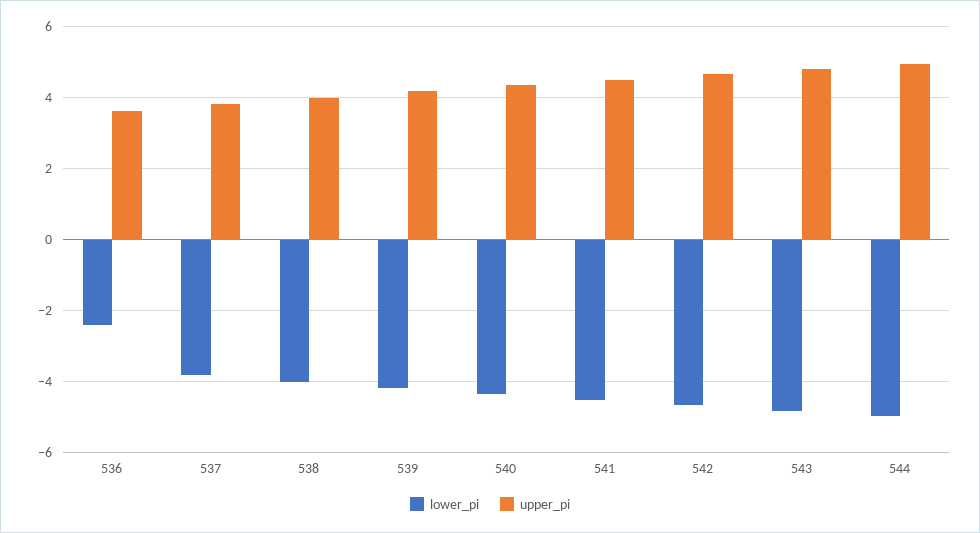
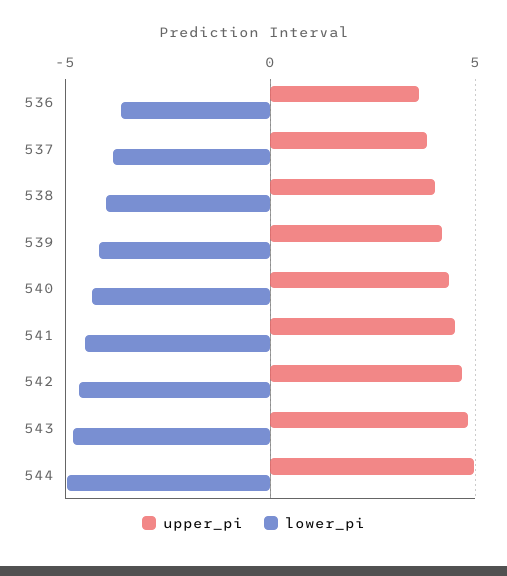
  {
    "lower_pi": {
-     "536": -2.4,
+     "536": -3.5,
      "537": -3.8,
      "538": -4,
      "539": -4.2,
      "540": -4.4,
      "541": -4.6,
      "542": -4.6,
      "543": -4.8,
      "544": -5
    },
    "upper_pi": {
      "536": 3.6,
      "537": 3.8,
      "538": 4,
      "539": 4.2,
      "540": 4.4,
      "541": 4.6,
      "542": 4.6,
      "543": 4.8,
      "544": 5
    }
  }

